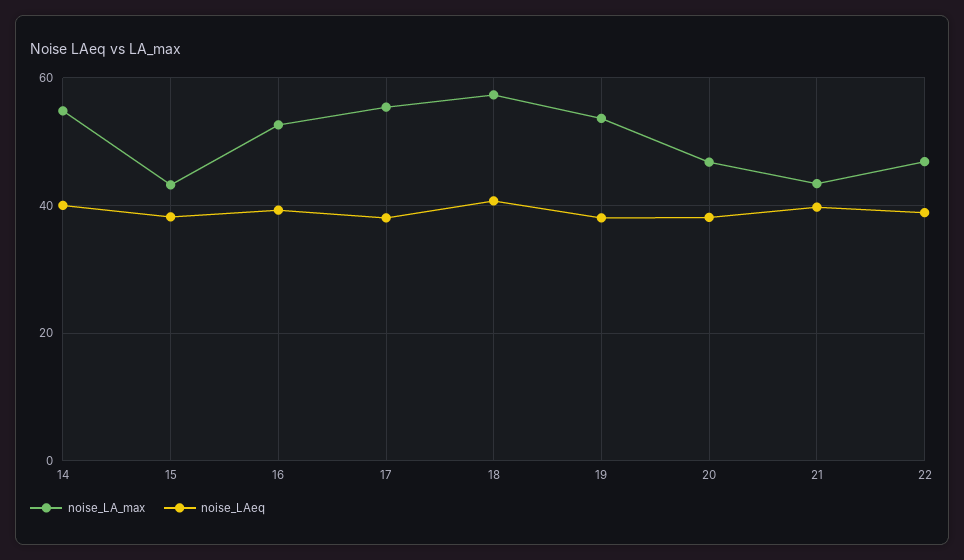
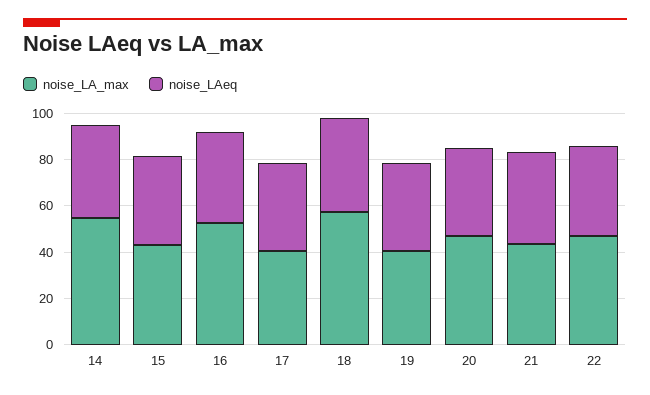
  {
    "noise_LA_max": {
      "14": 54,
      "15": 44,
      "16": 52,
-     "17": 56,
+     "17": 40,
      "18": 58,
-     "19": 54,
+     "19": 40,
      "20": 46,
      "21": 44,
      "22": 46
    },
    "noise_LAeq": {
      "14": 40,
      "15": 38,
      "16": 40,
      "17": 38,
      "18": 40,
      "19": 38,
      "20": 38,
      "21": 40,
      "22": 38
    }
  }

